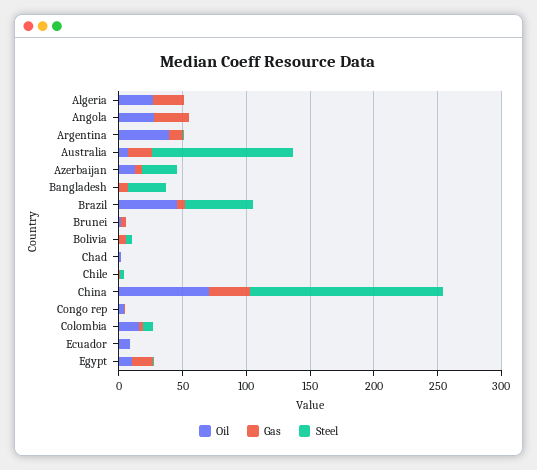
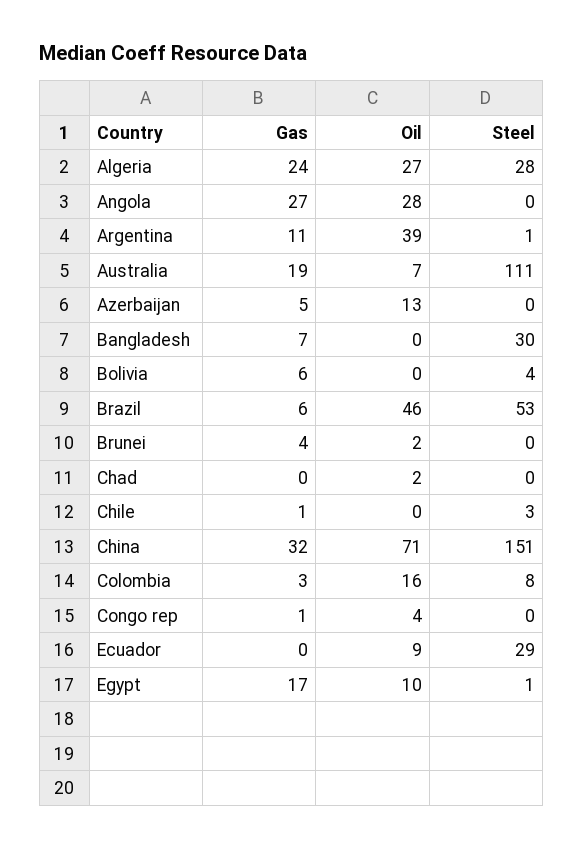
  {
    "Oil": {
      "Algeria": 27,
      "Angola": 28,
      "Argentina": 39,
      "Australia": 7,
      "Azerbaijan": 13,
      "Bangladesh": 0,
      "Brazil": 46,
      "Brunei": 2,
      "Bolivia": 0,
      "Chad": 2,
      "Chile": 0,
      "China": 71,
      "Congo rep": 4,
      "Colombia": 16,
      "Ecuador": 9,
      "Egypt": 10
    },
    "Gas": {
      "Algeria": 24,
      "Angola": 27,
      "Argentina": 11,
      "Australia": 19,
      "Azerbaijan": 5,
      "Bangladesh": 7,
      "Brazil": 6,
      "Brunei": 4,
      "Bolivia": 6,
      "Chad": 0,
      "Chile": 1,
      "China": 32,
      "Congo rep": 1,
      "Colombia": 3,
      "Ecuador": 0,
      "Egypt": 17
    },
    "Steel": {
-     "Algeria": 0,
+     "Algeria": 28,
      "Angola": 0,
      "Argentina": 1,
      "Australia": 111,
-     "Azerbaijan": 30,
+     "Azerbaijan": 0,
      "Bangladesh": 30,
      "Brazil": 53,
      "Brunei": 0,
      "Bolivia": 4,
      "Chad": 0,
      "Chile": 3,
      "China": 151,
      "Congo rep": 0,
      "Colombia": 8,
-     "Ecuador": 0,
+     "Ecuador": 29,
      "Egypt": 1
    }
  }

